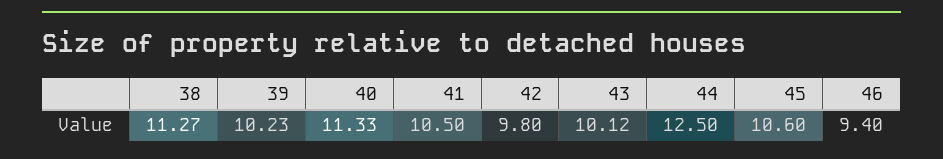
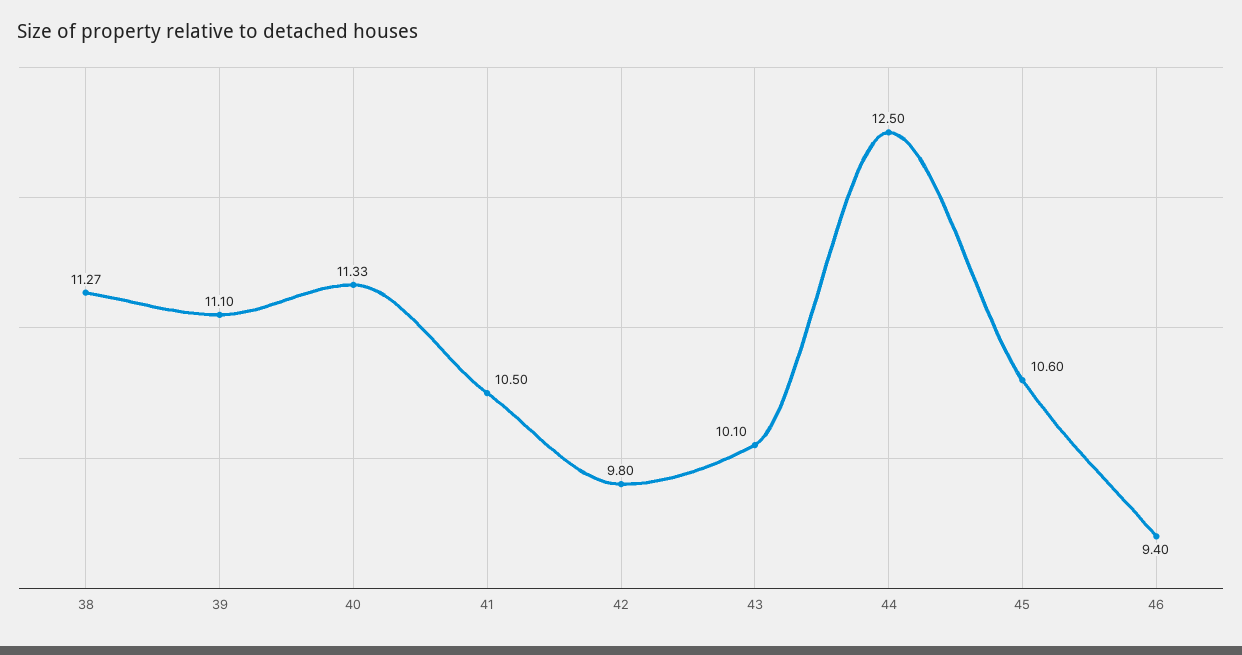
  {
    "38": 11.27,
-   "39": 10.23,
+   "39": 11.1,
    "40": 11.33,
    "41": 10.5,
    "42": 9.8,
-   "43": 10.12,
+   "43": 10.1,
    "44": 12.5,
    "45": 10.6,
    "46": 9.4
  }

